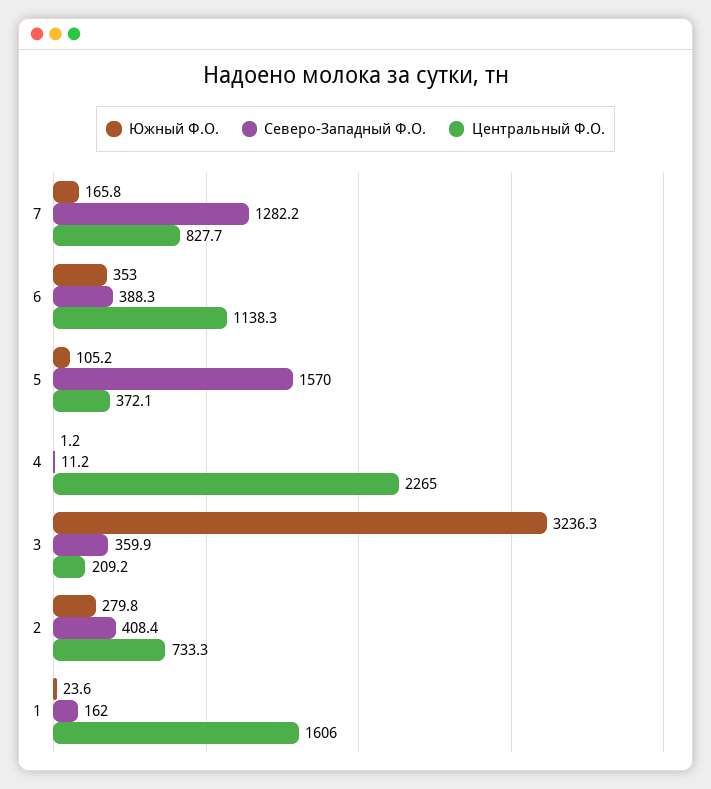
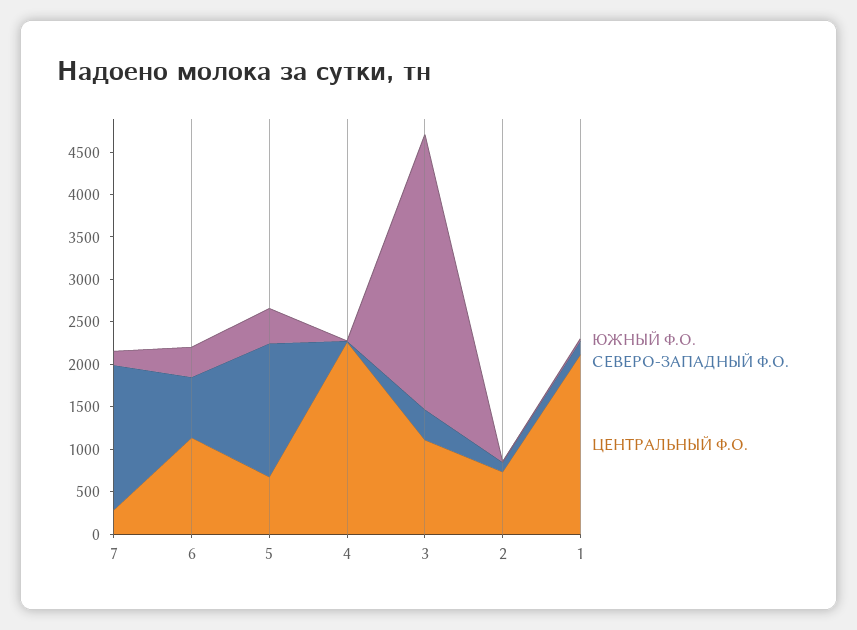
  {
    "Южный Ф.О.": {
      "7": 165.8,
      "6": 353,
-     "5": 105.2,
+     "5": 400,
      "4": 1.2,
      "3": 3236.3,
-     "2": 279.8,
+     "2": 0,
      "1": 23.6
    },
    "Северо-Западный Ф.О.": {
-     "7": 1282.2,
+     "7": 1700,
-     "6": 388.3,
+     "6": 700,
      "5": 1570,
      "4": 11.2,
      "3": 359.9,
-     "2": 408.4,
+     "2": 100,
      "1": 162
    },
    "Центральный Ф.О.": {
-     "7": 827.7,
+     "7": 300,
      "6": 1138.3,
-     "5": 372.1,
+     "5": 700,
      "4": 2265,
-     "3": 209.2,
+     "3": 1100,
      "2": 733.3,
-     "1": 1606
+     "1": 2100
    }
  }

